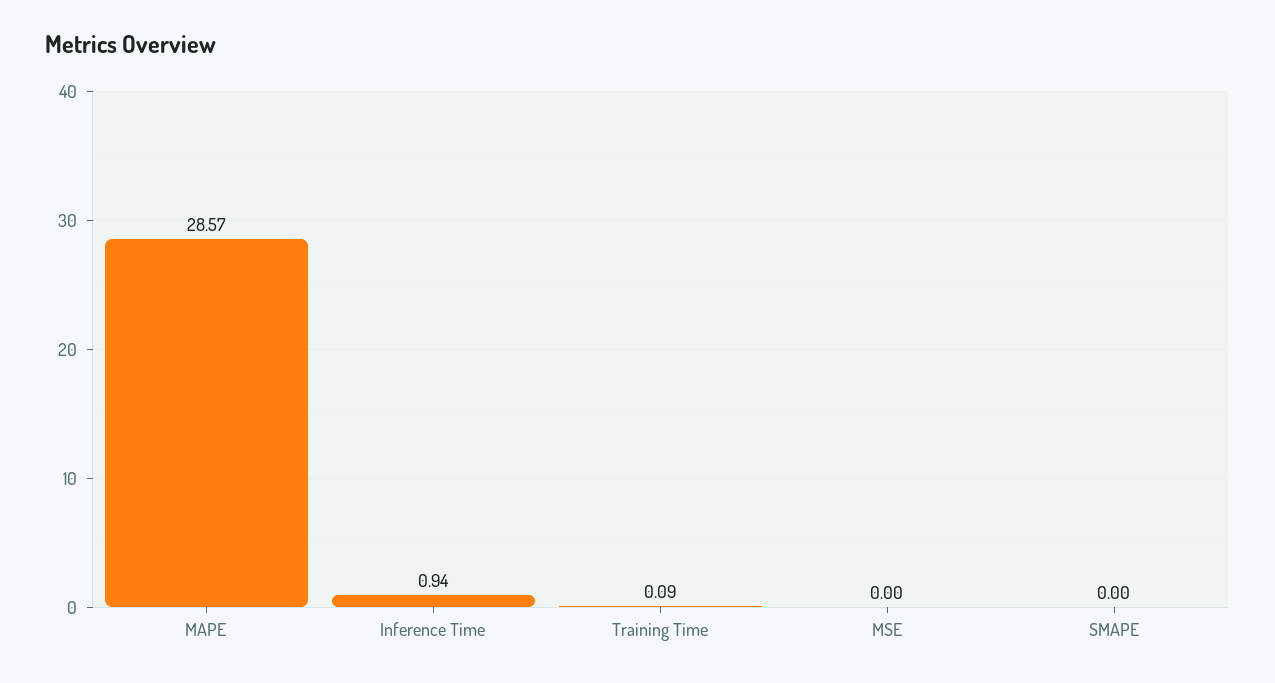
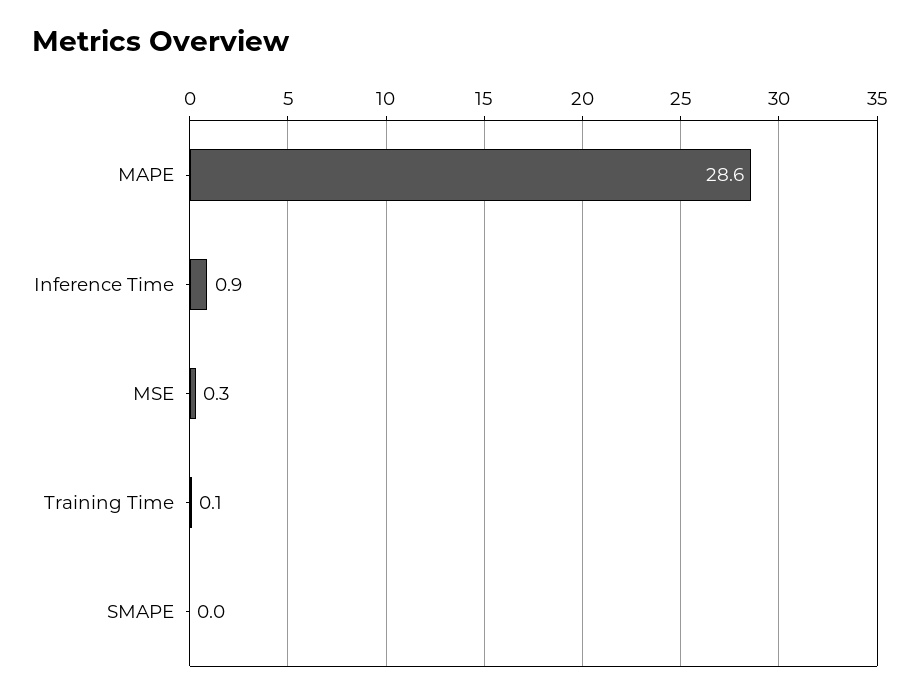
  {
    "MAPE": 28.57,
    "Inference Time": 0.94,
    "Training Time": 0.09,
-   "MSE": 0,
+   "MSE": 0.3,
    "SMAPE": 0
  }

